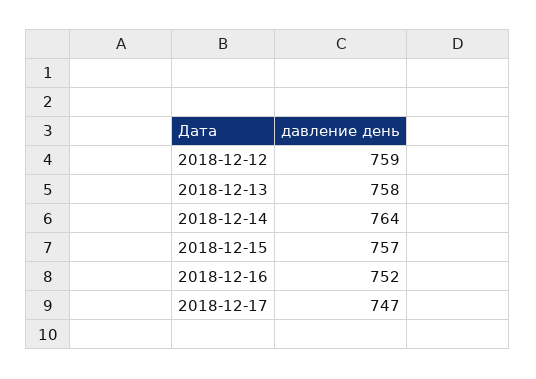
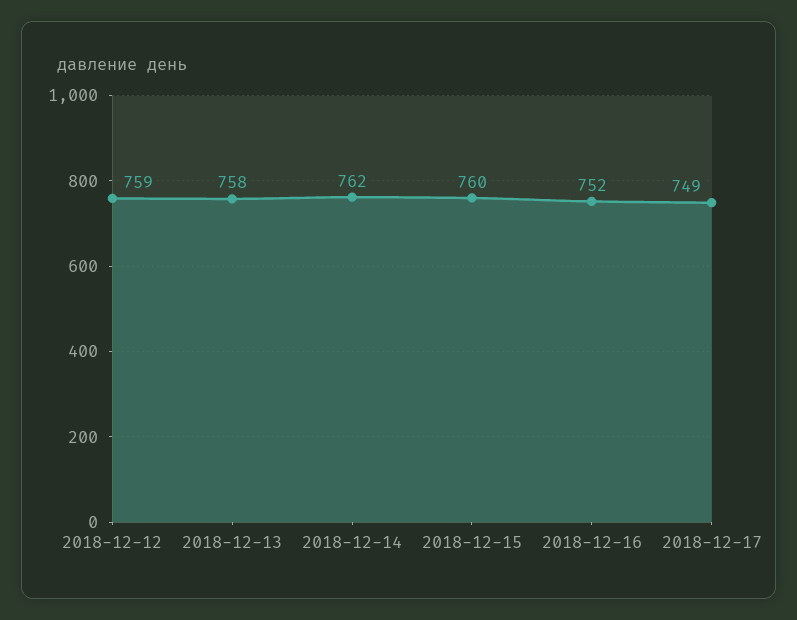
  {
    "2018-12-12": 759,
    "2018-12-13": 758,
-   "2018-12-14": 764,
+   "2018-12-14": 762,
-   "2018-12-15": 757,
+   "2018-12-15": 760,
    "2018-12-16": 752,
-   "2018-12-17": 747
+   "2018-12-17": 749
  }

